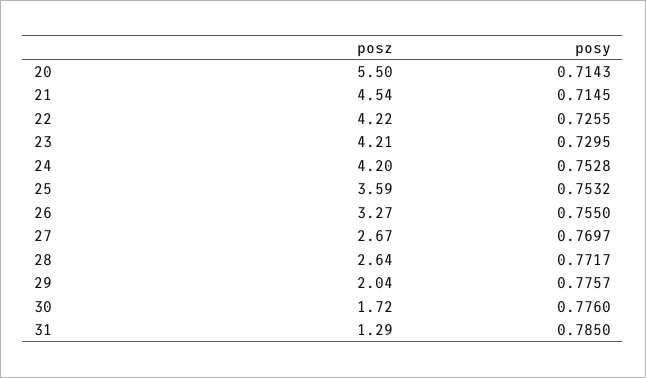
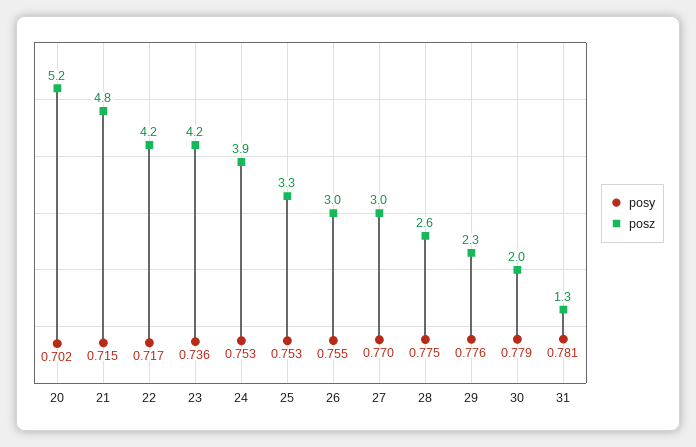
  {
    "posz": {
-     "20": 5.5,
+     "20": 5.2,
-     "21": 4.54,
+     "21": 4.8,
      "22": 4.22,
      "23": 4.21,
-     "24": 4.2,
+     "24": 3.9,
-     "25": 3.59,
+     "25": 3.3,
-     "26": 3.27,
+     "26": 3,
-     "27": 2.67,
+     "27": 3,
      "28": 2.64,
-     "29": 2.04,
+     "29": 2.3,
-     "30": 1.72,
+     "30": 2,
      "31": 1.29
    },
    "posy": {
-     "20": 0.7143,
+     "20": 0.702,
      "21": 0.7145,
-     "22": 0.7255,
+     "22": 0.717,
-     "23": 0.7295,
+     "23": 0.736,
      "24": 0.7528,
      "25": 0.7532,
      "26": 0.755,
      "27": 0.7697,
-     "28": 0.7717,
+     "28": 0.775,
      "29": 0.7757,
-     "30": 0.776,
+     "30": 0.779,
-     "31": 0.785
+     "31": 0.781
    }
  }

